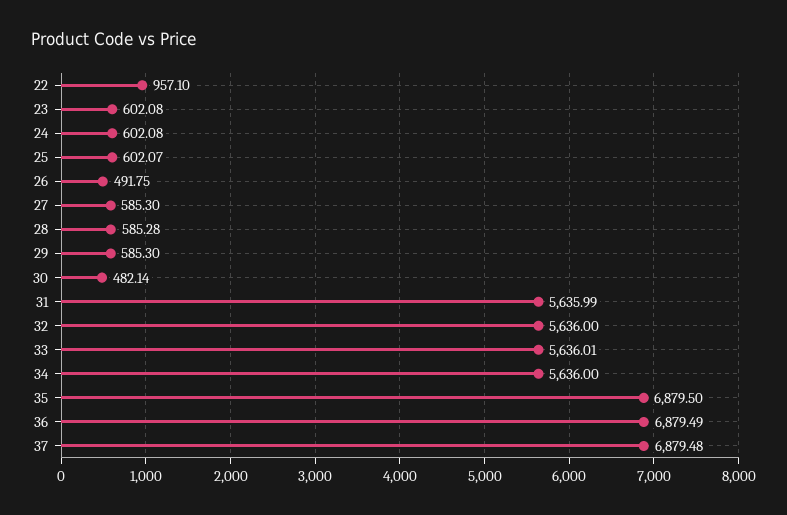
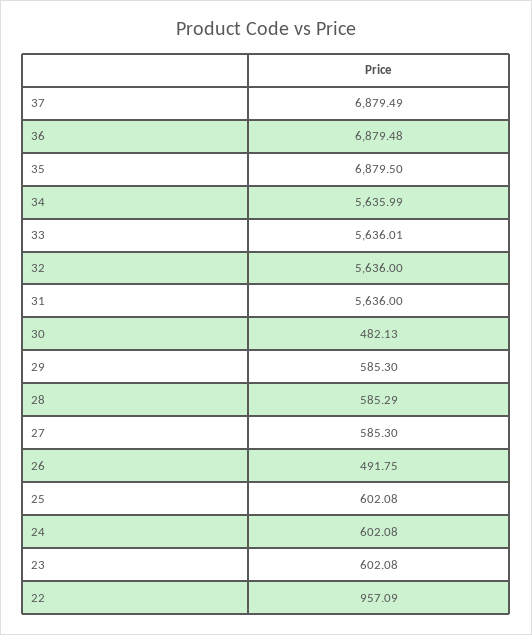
  {
-   "22": 957.1,
+   "22": 957.09,
    "23": 602.08,
    "24": 602.08,
-   "25": 602.07,
+   "25": 602.08,
    "26": 491.75,
    "27": 585.3,
-   "28": 585.28,
+   "28": 585.29,
    "29": 585.3,
-   "30": 482.14,
+   "30": 482.13,
-   "31": 5635.99,
+   "31": 5636,
    "32": 5636,
    "33": 5636.01,
-   "34": 5636,
+   "34": 5635.99,
    "35": 6879.5,
-   "36": 6879.49,
+   "36": 6879.48,
-   "37": 6879.48
+   "37": 6879.49
  }

